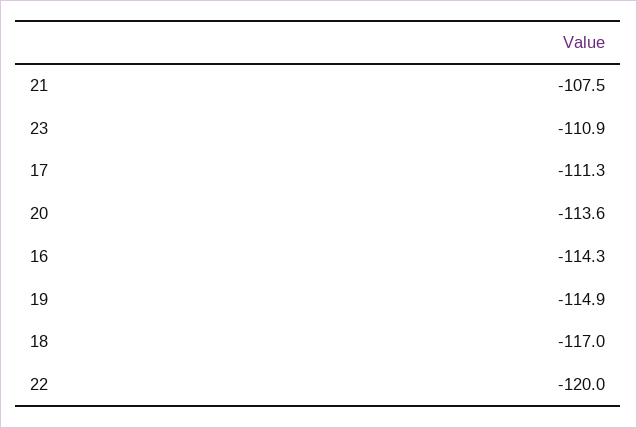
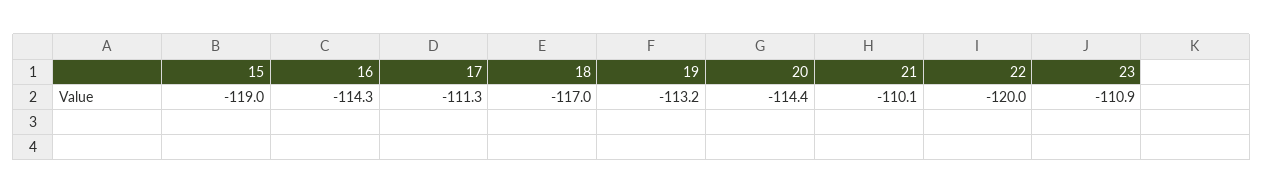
  {
-   "21": -107.5,
+   "21": -110.1,
    "23": -110.9,
    "17": -111.3,
-   "20": -113.6,
+   "20": -114.4,
    "16": -114.3,
-   "19": -114.9,
+   "19": -113.2,
    "18": -117,
-   "22": -120
+   "22": -120,
+   "15": -119
  }

